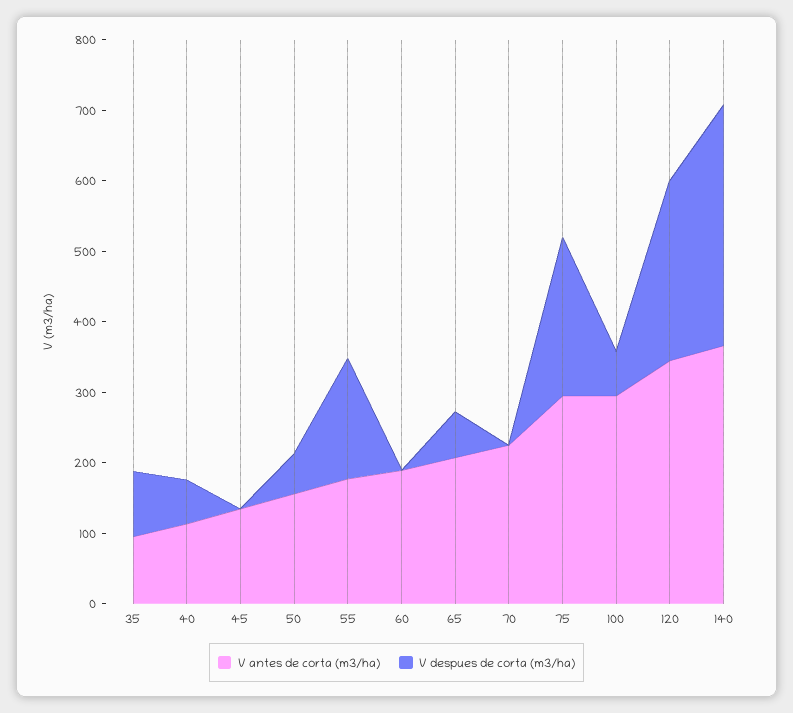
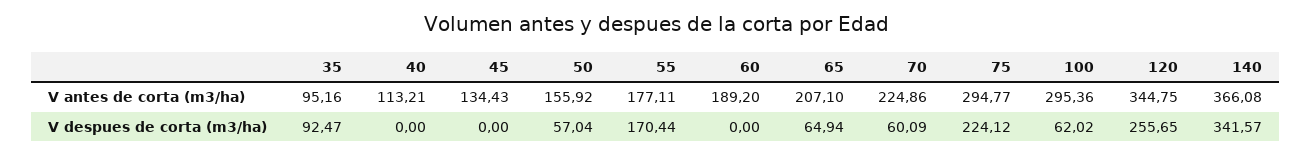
  {
    "V antes de corta (m3/ha)": {
      "35": 95.16,
      "40": 113.21,
      "45": 134.43,
      "50": 155.92,
      "55": 177.11,
      "60": 189.2,
      "65": 207.1,
      "70": 224.86,
      "75": 294.77,
      "100": 295.36,
      "120": 344.75,
      "140": 366.08
    },
    "V despues de corta (m3/ha)": {
      "35": 92.47,
-     "40": 60,
+     "40": 0,
      "45": 0,
      "50": 57.04,
      "55": 170.44,
      "60": 0,
      "65": 64.94,
-     "70": 0,
+     "70": 60.09,
      "75": 224.12,
      "100": 62.02,
      "120": 255.65,
      "140": 341.57
    }
  }

